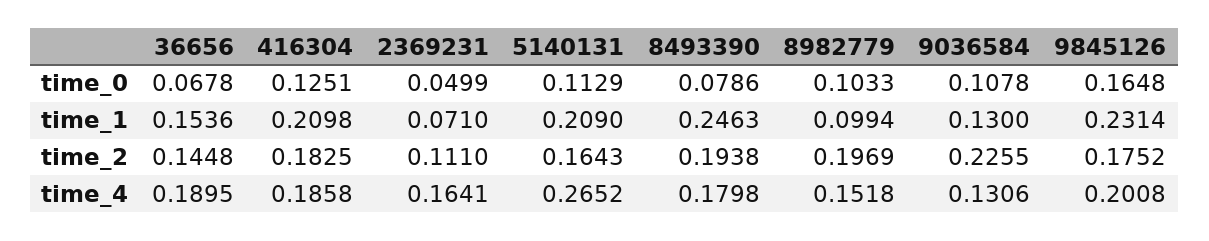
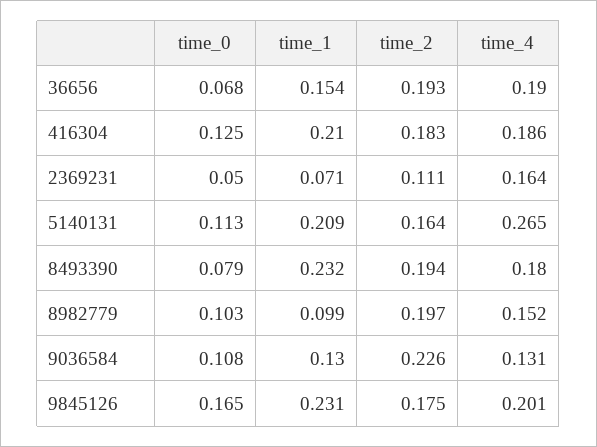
  {
    "36656": {
      "time_0": 0.0678,
      "time_1": 0.1536,
-     "time_2": 0.1448,
+     "time_2": 0.193,
      "time_4": 0.1895
    },
    "416304": {
      "time_0": 0.1251,
      "time_1": 0.2098,
      "time_2": 0.1825,
      "time_4": 0.1858
    },
    "2369231": {
      "time_0": 0.0499,
      "time_1": 0.071,
      "time_2": 0.111,
      "time_4": 0.1641
    },
    "5140131": {
      "time_0": 0.1129,
      "time_1": 0.209,
      "time_2": 0.1643,
      "time_4": 0.2652
    },
    "8493390": {
      "time_0": 0.0786,
-     "time_1": 0.2463,
+     "time_1": 0.232,
      "time_2": 0.1938,
      "time_4": 0.1798
    },
    "8982779": {
      "time_0": 0.1033,
      "time_1": 0.0994,
      "time_2": 0.1969,
      "time_4": 0.1518
    },
    "9036584": {
      "time_0": 0.1078,
      "time_1": 0.13,
      "time_2": 0.2255,
      "time_4": 0.1306
    },
    "9845126": {
      "time_0": 0.1648,
      "time_1": 0.2314,
      "time_2": 0.1752,
      "time_4": 0.2008
    }
  }

